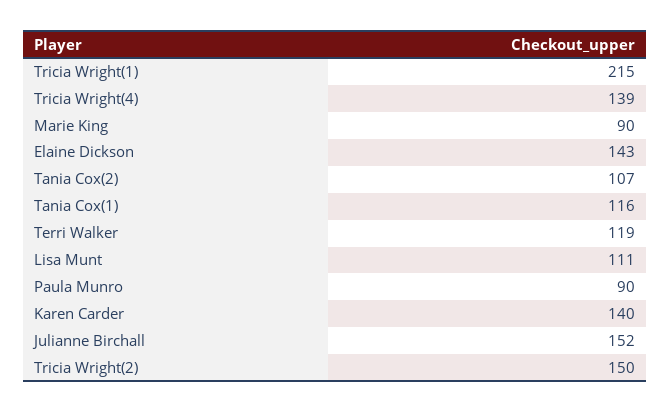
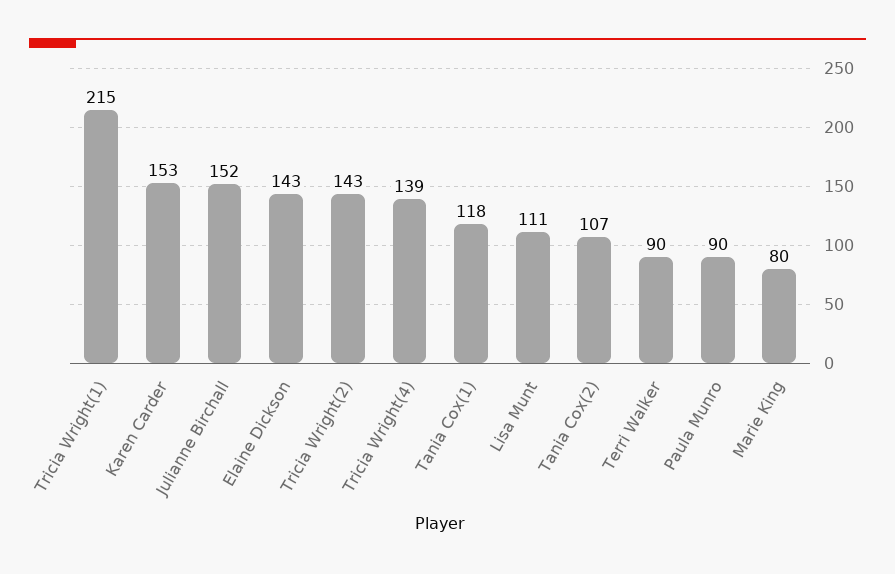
  {
    "Tricia Wright(1)": 215,
    "Tricia Wright(4)": 139,
-   "Marie King": 90,
+   "Marie King": 80,
    "Elaine Dickson": 143,
    "Tania Cox(2)": 107,
-   "Tania Cox(1)": 116,
+   "Tania Cox(1)": 118,
-   "Terri Walker": 119,
+   "Terri Walker": 90,
    "Lisa Munt": 111,
    "Paula Munro": 90,
-   "Karen Carder": 140,
+   "Karen Carder": 153,
    "Julianne Birchall": 152,
-   "Tricia Wright(2)": 150
+   "Tricia Wright(2)": 143
  }

